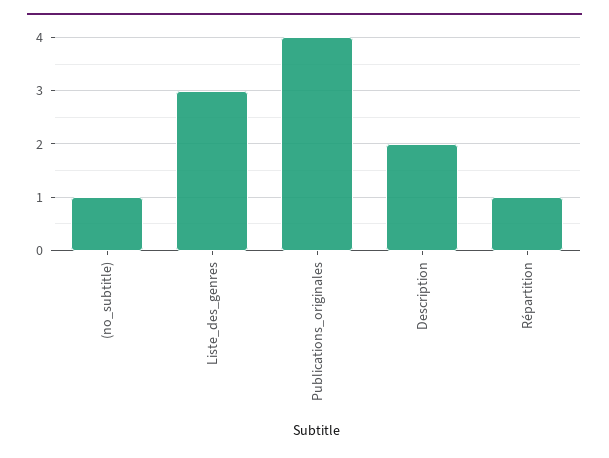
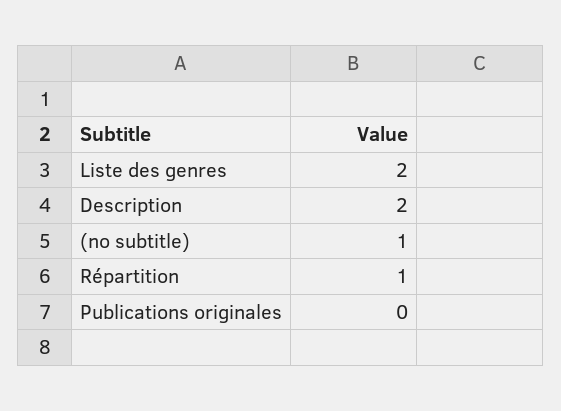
  {
    "(no_subtitle)": 1,
-   "Liste_des_genres": 3,
+   "Liste_des_genres": 2,
-   "Publications_originales": 4,
+   "Publications_originales": 0,
    "Description": 2,
    "Répartition": 1
  }

